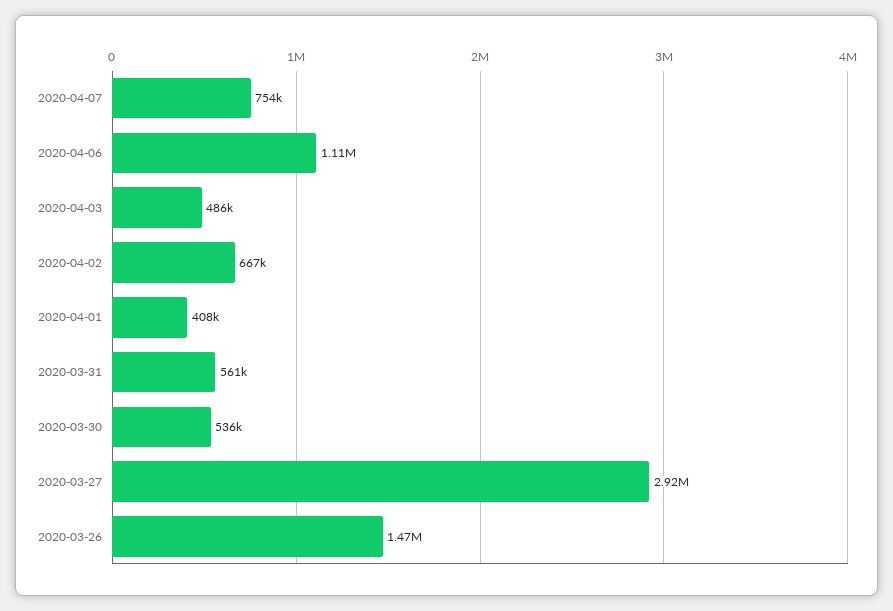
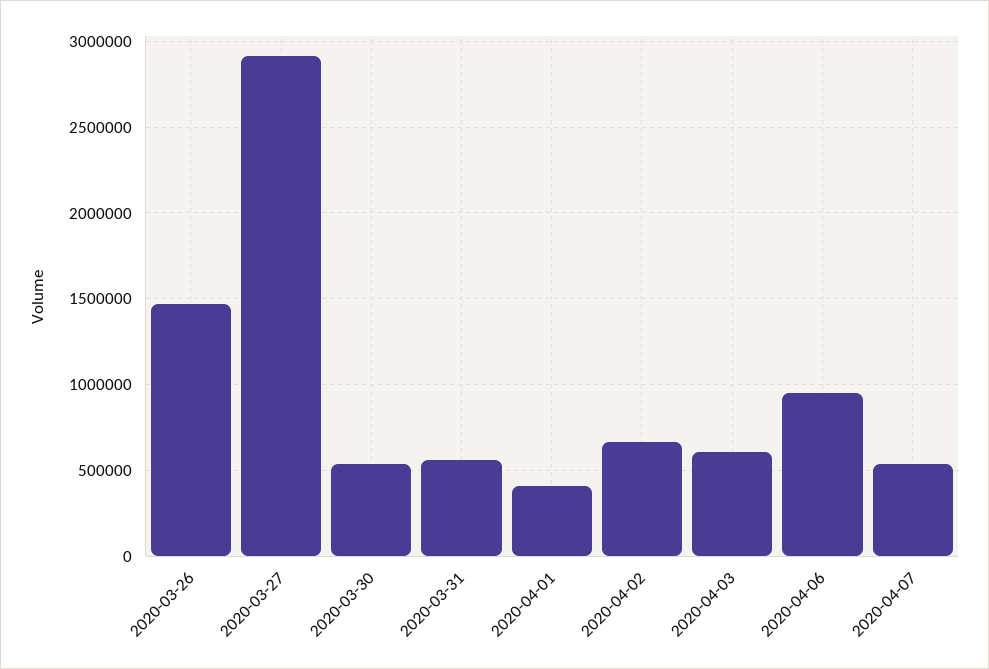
  {
-   "2020-04-07": 754000,
+   "2020-04-07": 550000,
-   "2020-04-06": 1110000,
+   "2020-04-06": 950000,
-   "2020-04-03": 486000,
+   "2020-04-03": 600000,
    "2020-04-02": 667000,
    "2020-04-01": 408000,
    "2020-03-31": 561000,
    "2020-03-30": 536000,
    "2020-03-27": 2920000,
    "2020-03-26": 1470000
  }

